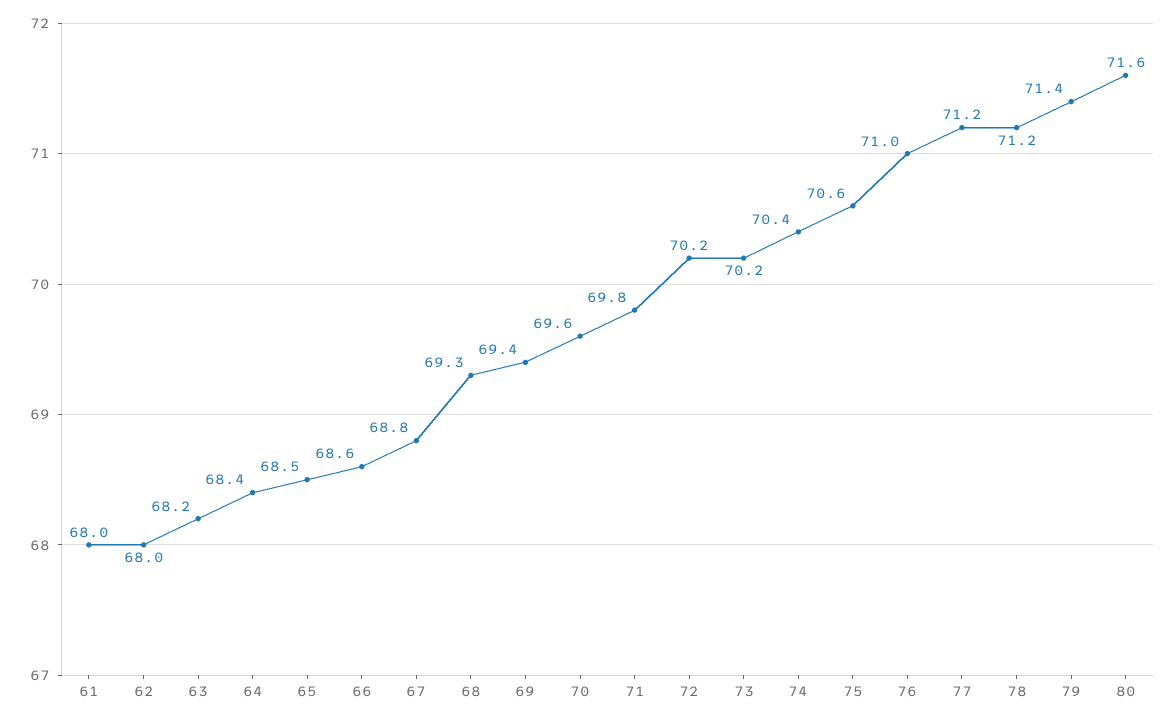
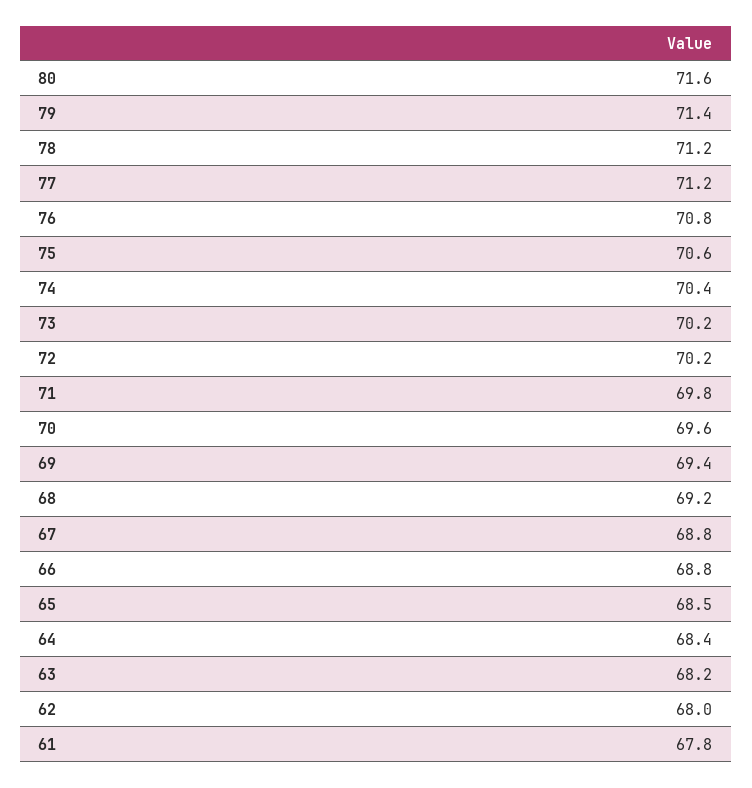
  {
-   "61": 68,
+   "61": 67.8,
    "62": 68,
    "63": 68.2,
    "64": 68.4,
    "65": 68.5,
-   "66": 68.6,
+   "66": 68.8,
    "67": 68.8,
-   "68": 69.3,
+   "68": 69.2,
    "69": 69.4,
    "70": 69.6,
    "71": 69.8,
    "72": 70.2,
    "73": 70.2,
    "74": 70.4,
    "75": 70.6,
-   "76": 71,
+   "76": 70.8,
    "77": 71.2,
    "78": 71.2,
    "79": 71.4,
    "80": 71.6
  }

